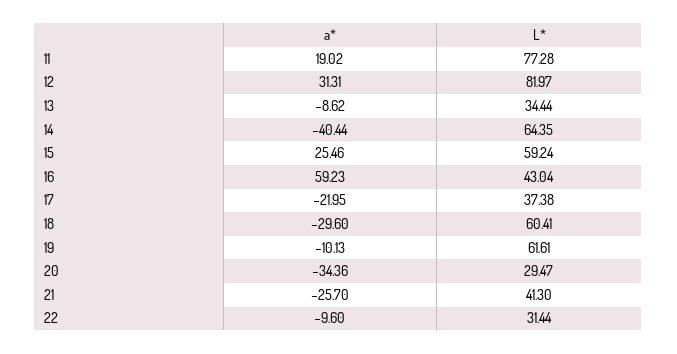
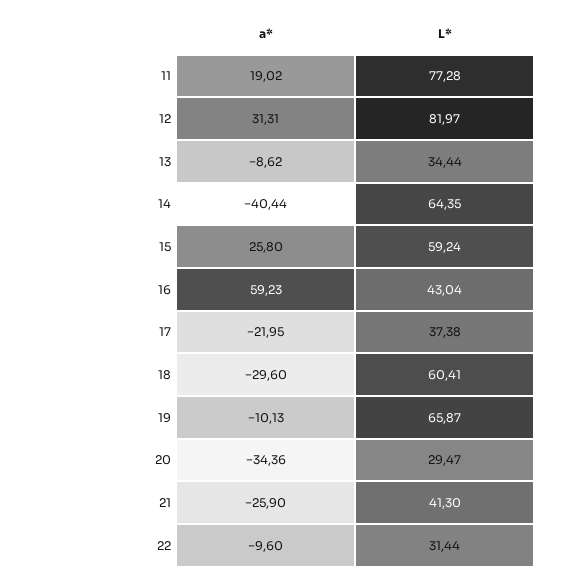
  {
    "a*": {
      "11": 19.02,
      "12": 31.31,
      "13": -8.62,
      "14": -40.44,
-     "15": 25.46,
+     "15": 25.8,
      "16": 59.23,
      "17": -21.95,
      "18": -29.6,
      "19": -10.13,
      "20": -34.36,
-     "21": -25.7,
+     "21": -25.9,
      "22": -9.6
    },
    "L*": {
      "11": 77.28,
      "12": 81.97,
      "13": 34.44,
      "14": 64.35,
      "15": 59.24,
      "16": 43.04,
      "17": 37.38,
      "18": 60.41,
-     "19": 61.61,
+     "19": 65.87,
      "20": 29.47,
      "21": 41.3,
      "22": 31.44
    }
  }

